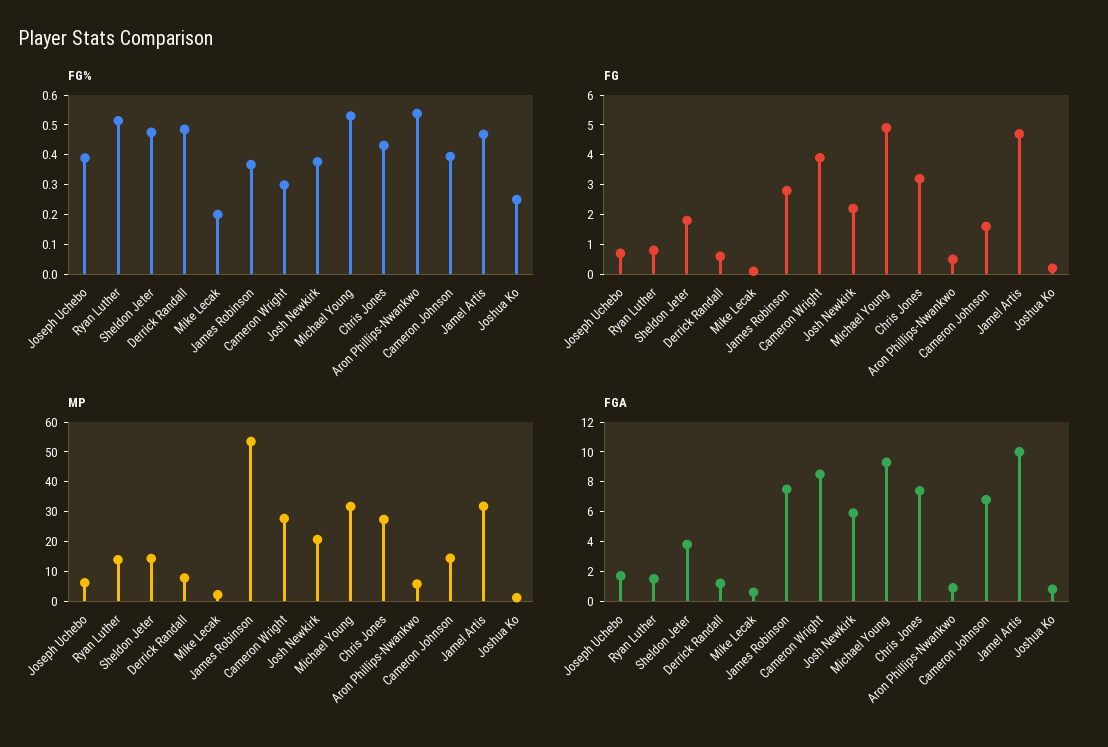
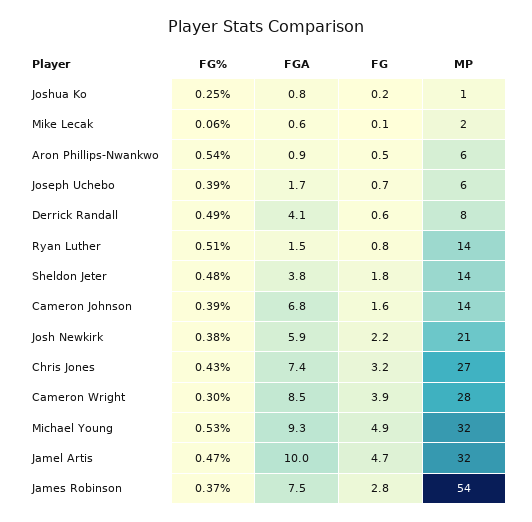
  {
    "FG%": {
      "Joseph Uchebo": 0.39,
      "Ryan Luther": 0.51,
      "Sheldon Jeter": 0.48,
      "Derrick Randall": 0.49,
-     "Mike Lecak": 0.2,
+     "Mike Lecak": 0.06,
      "James Robinson": 0.37,
      "Cameron Wright": 0.3,
      "Josh Newkirk": 0.38,
      "Michael Young": 0.53,
      "Chris Jones": 0.43,
      "Aron Phillips-Nwankwo": 0.54,
      "Cameron Johnson": 0.39,
      "Jamel Artis": 0.47,
      "Joshua Ko": 0.25
    },
    "FG": {
      "Joseph Uchebo": 0.7,
      "Ryan Luther": 0.8,
      "Sheldon Jeter": 1.8,
      "Derrick Randall": 0.6,
      "Mike Lecak": 0.1,
      "James Robinson": 2.8,
      "Cameron Wright": 3.9,
      "Josh Newkirk": 2.2,
      "Michael Young": 4.9,
      "Chris Jones": 3.2,
      "Aron Phillips-Nwankwo": 0.5,
      "Cameron Johnson": 1.6,
      "Jamel Artis": 4.7,
      "Joshua Ko": 0.2
    },
    "MP": {
      "Joseph Uchebo": 6,
      "Ryan Luther": 14,
      "Sheldon Jeter": 14,
      "Derrick Randall": 8,
      "Mike Lecak": 2,
      "James Robinson": 54,
      "Cameron Wright": 28,
      "Josh Newkirk": 21,
      "Michael Young": 32,
      "Chris Jones": 27,
      "Aron Phillips-Nwankwo": 6,
      "Cameron Johnson": 14,
      "Jamel Artis": 32,
      "Joshua Ko": 1
    },
    "FGA": {
      "Joseph Uchebo": 1.7,
      "Ryan Luther": 1.5,
      "Sheldon Jeter": 3.8,
-     "Derrick Randall": 1,
+     "Derrick Randall": 4.1,
      "Mike Lecak": 0.6,
      "James Robinson": 7.5,
      "Cameron Wright": 8.5,
      "Josh Newkirk": 5.9,
      "Michael Young": 9.3,
      "Chris Jones": 7.4,
      "Aron Phillips-Nwankwo": 0.9,
      "Cameron Johnson": 6.8,
      "Jamel Artis": 10,
      "Joshua Ko": 0.8
    }
  }

